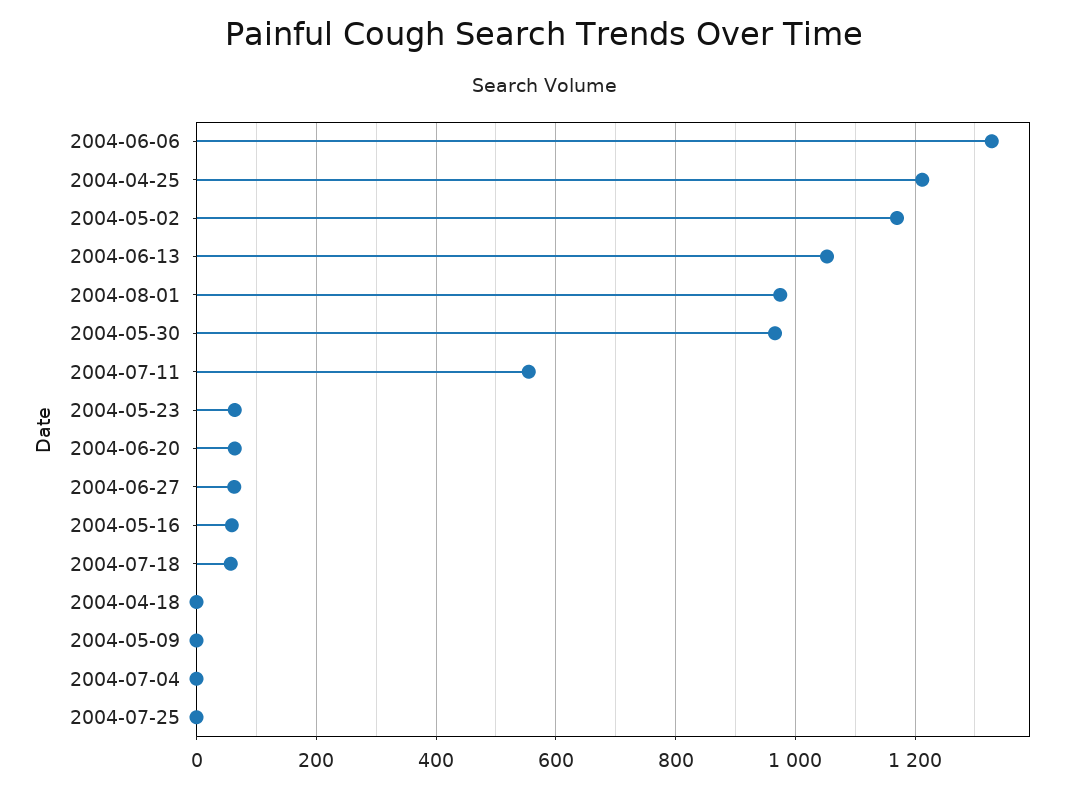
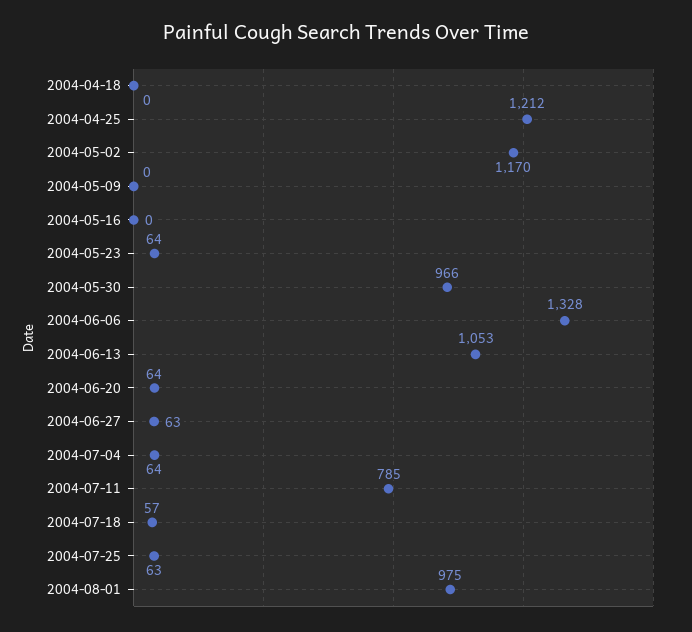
  {
    "2004-06-06": 1328,
    "2004-04-25": 1212,
    "2004-05-02": 1170,
    "2004-06-13": 1053,
    "2004-08-01": 975,
    "2004-05-30": 966,
-   "2004-07-11": 560,
+   "2004-07-11": 785,
    "2004-05-23": 64,
    "2004-06-20": 64,
    "2004-06-27": 63,
-   "2004-05-16": 60,
+   "2004-05-16": 0,
    "2004-07-18": 57,
    "2004-04-18": 0,
    "2004-05-09": 0,
-   "2004-07-04": 0,
+   "2004-07-04": 64,
-   "2004-07-25": 0
+   "2004-07-25": 63
  }

